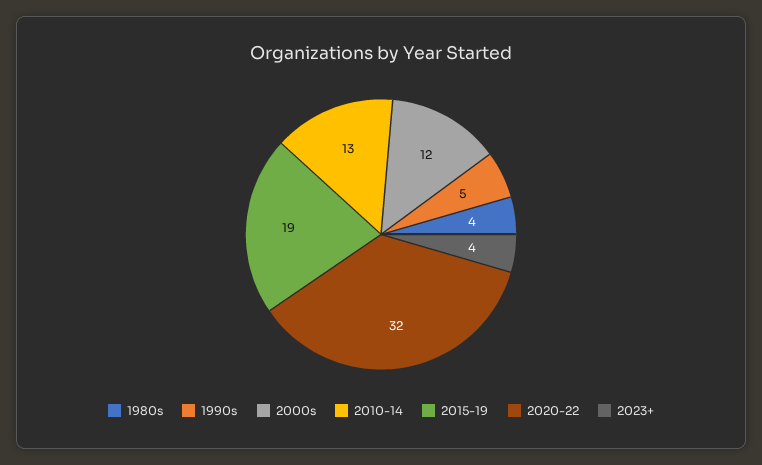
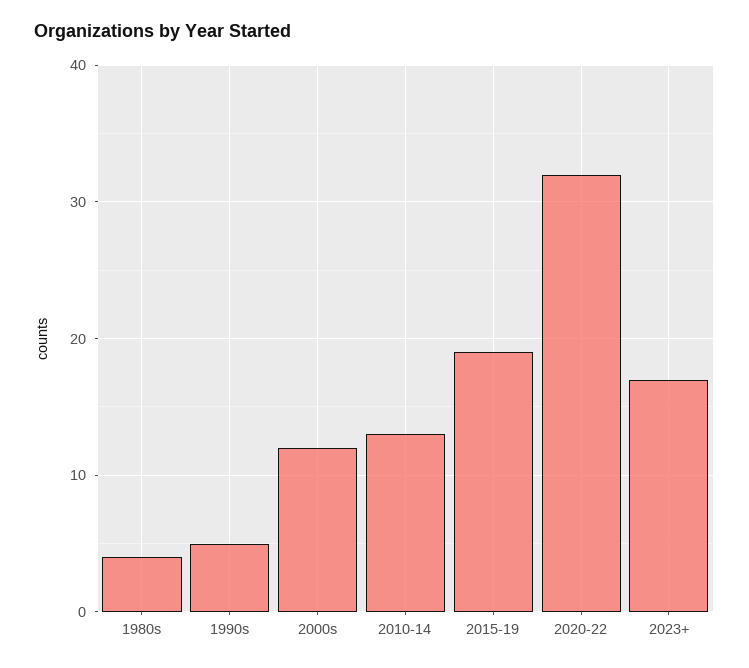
  {
    "1980s": 4,
    "1990s": 5,
    "2000s": 12,
    "2010-14": 13,
    "2015-19": 19,
    "2020-22": 32,
-   "2023+": 4
+   "2023+": 17
  }

